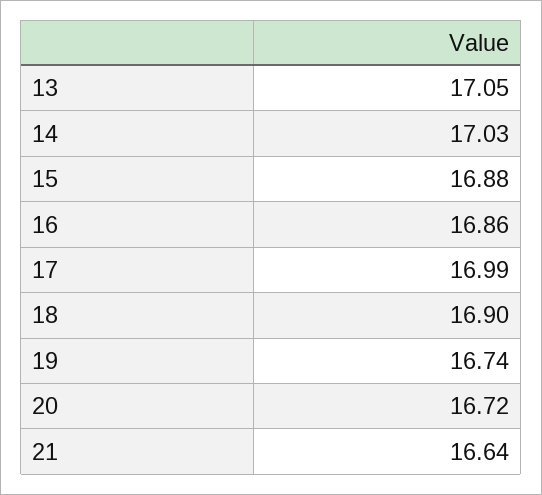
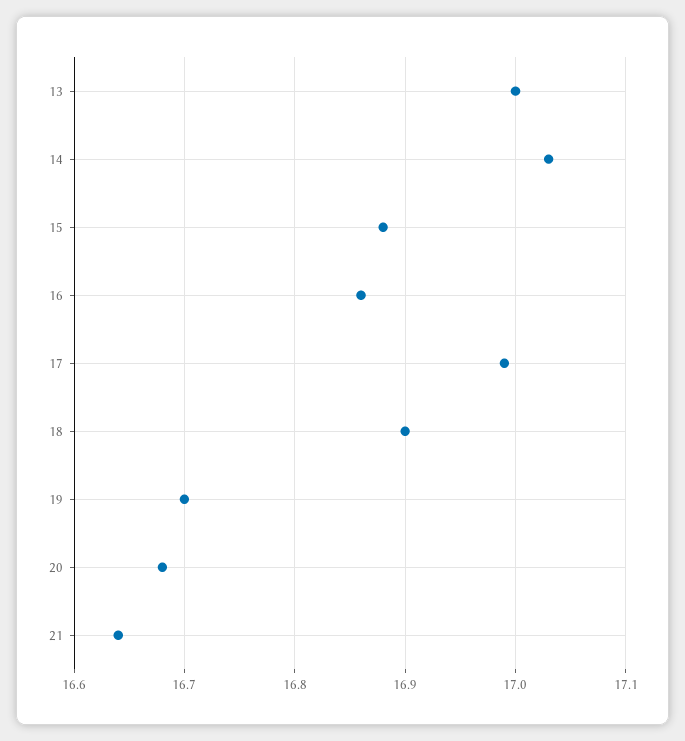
  {
-   "13": 17.05,
+   "13": 17,
    "14": 17.03,
    "15": 16.88,
    "16": 16.86,
    "17": 16.99,
    "18": 16.9,
-   "19": 16.74,
+   "19": 16.7,
-   "20": 16.72,
+   "20": 16.68,
    "21": 16.64
  }

